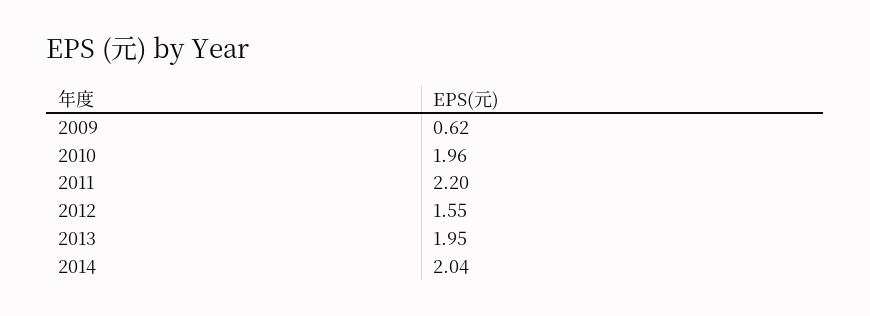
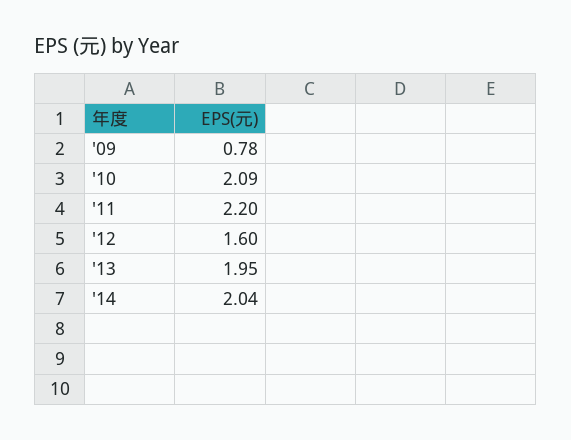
  {
-   "2009": 0.62,
+   "2009": 0.78,
-   "2010": 1.96,
+   "2010": 2.09,
    "2011": 2.2,
-   "2012": 1.55,
+   "2012": 1.6,
    "2013": 1.95,
    "2014": 2.04
  }

